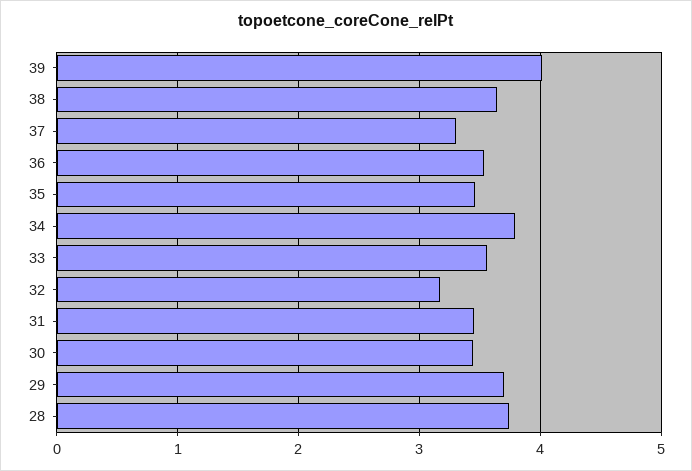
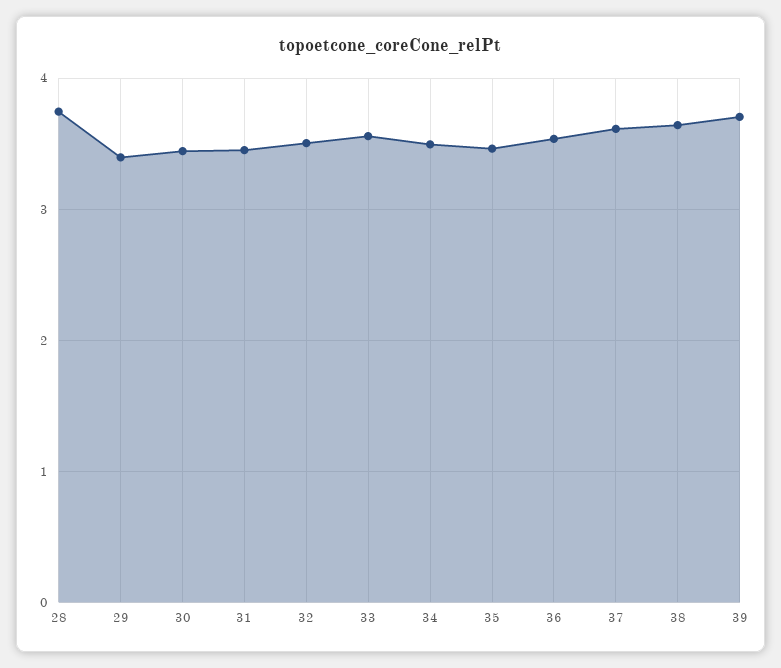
  {
-   "39": 4,
+   "39": 3.7,
    "38": 3.6,
-   "37": 3.3,
+   "37": 3.6,
    "36": 3.5,
    "35": 3.5,
-   "34": 3.8,
+   "34": 3.5,
    "33": 3.6,
-   "32": 3.2,
+   "32": 3.5,
    "31": 3.5,
    "30": 3.4,
-   "29": 3.7,
+   "29": 3.4,
    "28": 3.7
  }

